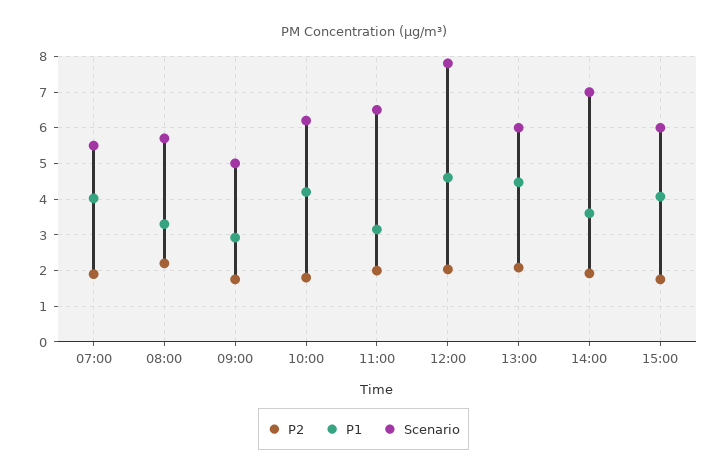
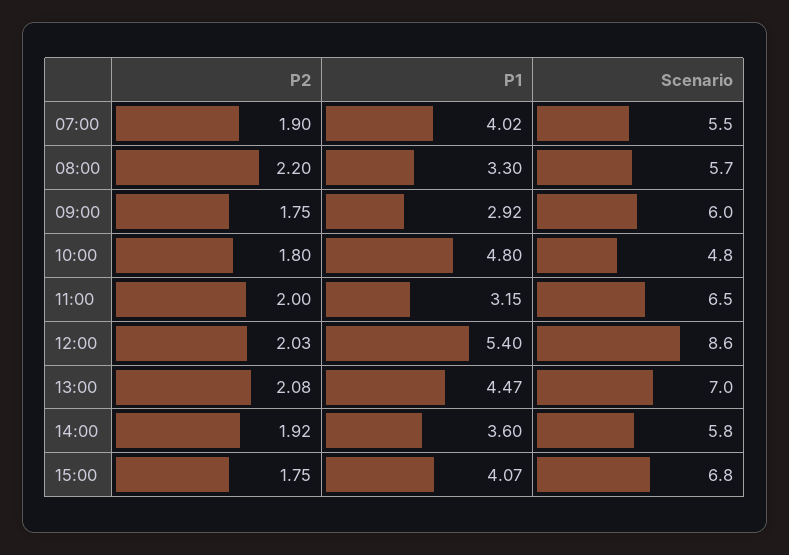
  {
    "P2": {
      "07:00": 1.9,
      "08:00": 2.2,
      "09:00": 1.75,
      "10:00": 1.8,
      "11:00": 2,
      "12:00": 2.03,
      "13:00": 2.08,
      "14:00": 1.92,
      "15:00": 1.75
    },
    "P1": {
      "07:00": 4.02,
      "08:00": 3.3,
      "09:00": 2.92,
-     "10:00": 4.2,
+     "10:00": 4.8,
      "11:00": 3.15,
-     "12:00": 4.6,
+     "12:00": 5.4,
      "13:00": 4.47,
      "14:00": 3.6,
      "15:00": 4.07
    },
    "Scenario": {
      "07:00": 5.5,
      "08:00": 5.7,
-     "09:00": 5,
+     "09:00": 6,
-     "10:00": 6.2,
+     "10:00": 4.8,
      "11:00": 6.5,
-     "12:00": 7.8,
+     "12:00": 8.6,
-     "13:00": 6,
+     "13:00": 7,
-     "14:00": 7,
+     "14:00": 5.8,
-     "15:00": 6
+     "15:00": 6.8
    }
  }

